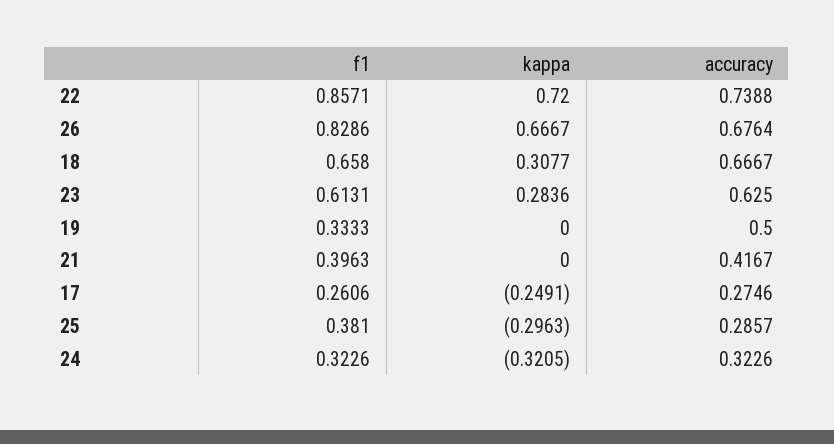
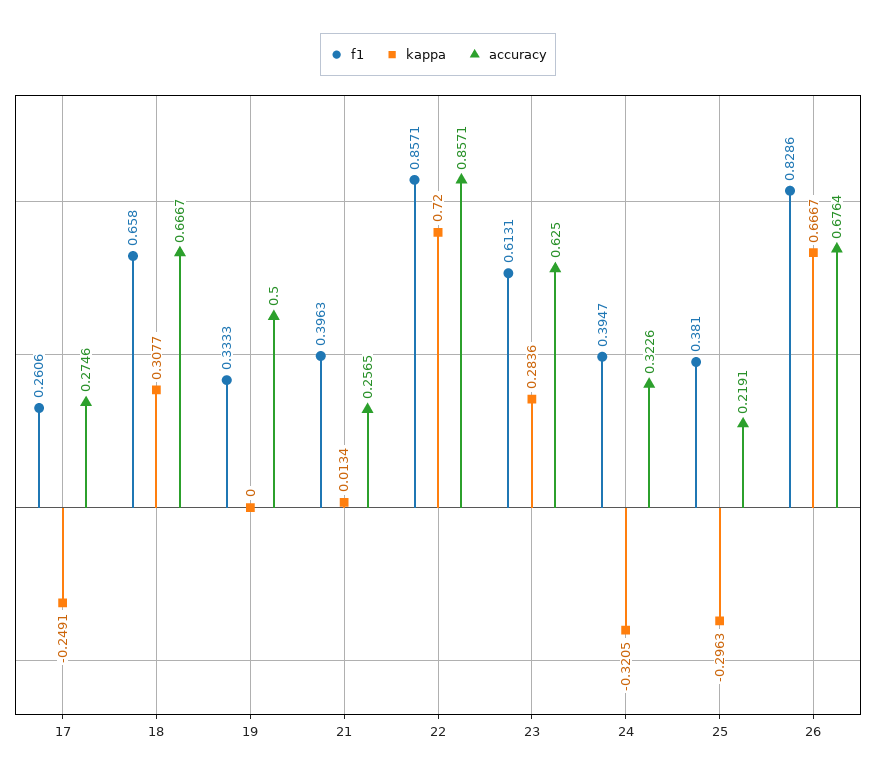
  {
    "f1": {
      "22": 0.8571,
      "26": 0.8286,
      "18": 0.658,
      "23": 0.6131,
      "19": 0.3333,
      "21": 0.3963,
      "17": 0.2606,
      "25": 0.381,
-     "24": 0.3226
+     "24": 0.3947
    },
    "kappa": {
      "22": 0.72,
      "26": 0.6667,
      "18": 0.3077,
      "23": 0.2836,
      "19": 0,
-     "21": 0,
+     "21": 0.0134,
      "17": -0.2491,
      "25": -0.2963,
      "24": -0.3205
    },
    "accuracy": {
-     "22": 0.7388,
+     "22": 0.8571,
      "26": 0.6764,
      "18": 0.6667,
      "23": 0.625,
      "19": 0.5,
-     "21": 0.4167,
+     "21": 0.2565,
      "17": 0.2746,
-     "25": 0.2857,
+     "25": 0.2191,
      "24": 0.3226
    }
  }

